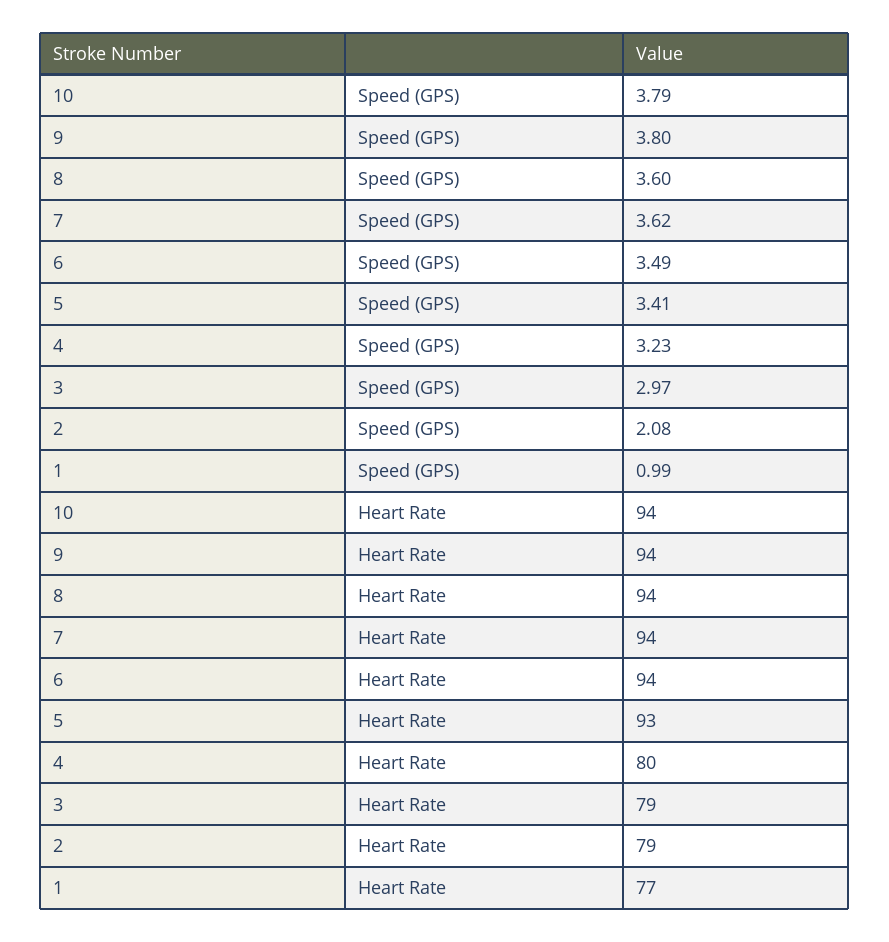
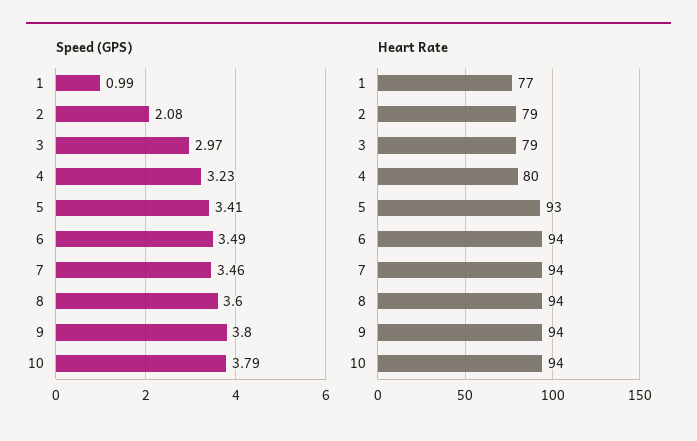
  {
    "Speed (GPS)": {
      "10": 3.79,
      "9": 3.8,
      "8": 3.6,
-     "7": 3.62,
+     "7": 3.46,
      "6": 3.49,
      "5": 3.41,
      "4": 3.23,
      "3": 2.97,
      "2": 2.08,
      "1": 0.99
    },
    "Heart Rate": {
      "10": 94,
      "9": 94,
      "8": 94,
      "7": 94,
      "6": 94,
      "5": 93,
      "4": 80,
      "3": 79,
      "2": 79,
      "1": 77
    }
  }

